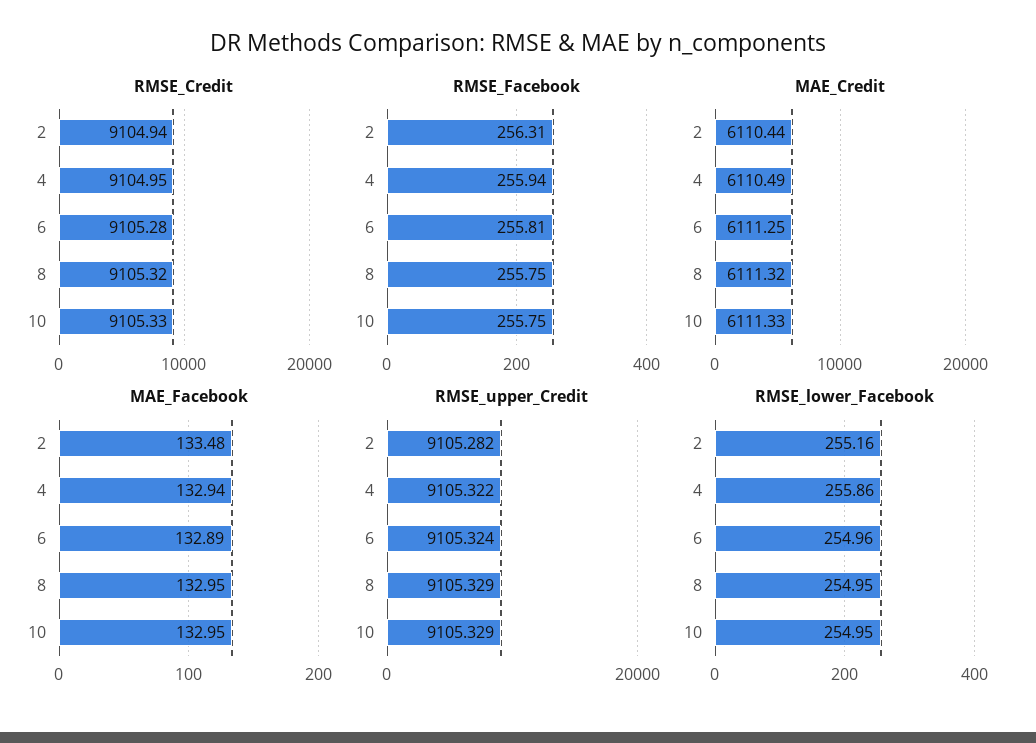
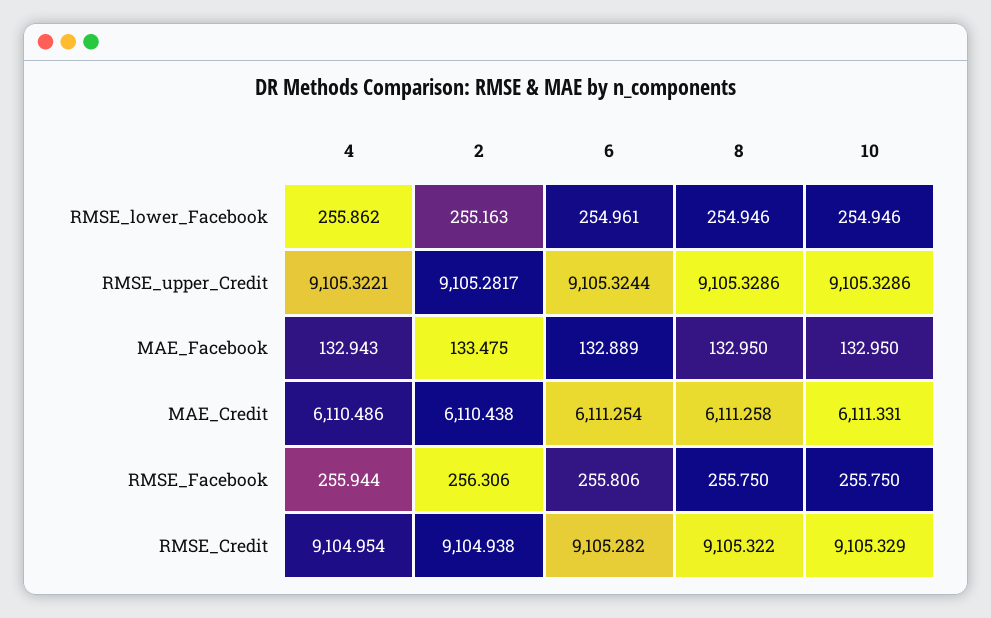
  {
    "RMSE_Credit": {
      "2": 9104.938,
      "4": 9104.954,
      "6": 9105.282,
      "8": 9105.322,
      "10": 9105.329
    },
    "RMSE_Facebook": {
      "2": 256.306,
      "4": 255.944,
      "6": 255.806,
      "8": 255.75,
      "10": 255.75
    },
    "MAE_Credit": {
      "2": 6110.438,
      "4": 6110.486,
      "6": 6111.254,
-     "8": 6111.32,
+     "8": 6111.258,
      "10": 6111.331
    },
    "MAE_Facebook": {
      "2": 133.475,
      "4": 132.943,
      "6": 132.889,
      "8": 132.95,
      "10": 132.95
    },
    "RMSE_upper_Credit": {
      "2": 9105.2817,
      "4": 9105.3221,
      "6": 9105.3244,
      "8": 9105.3286,
      "10": 9105.3286
    },
    "RMSE_lower_Facebook": {
      "2": 255.163,
      "4": 255.862,
      "6": 254.961,
      "8": 254.946,
      "10": 254.946
    }
  }

